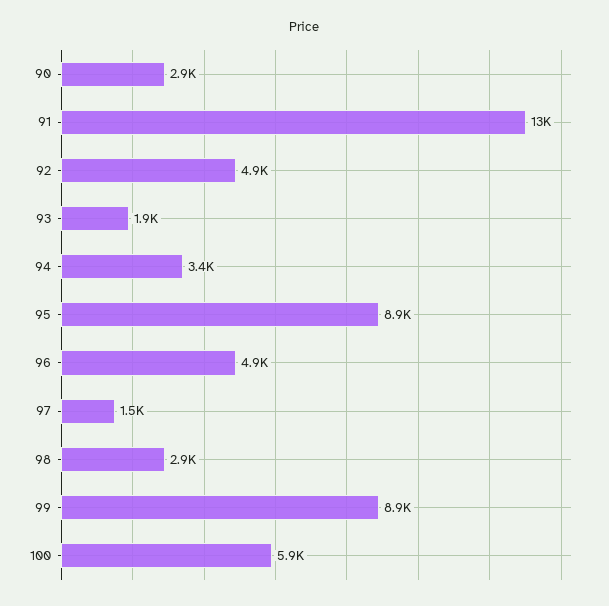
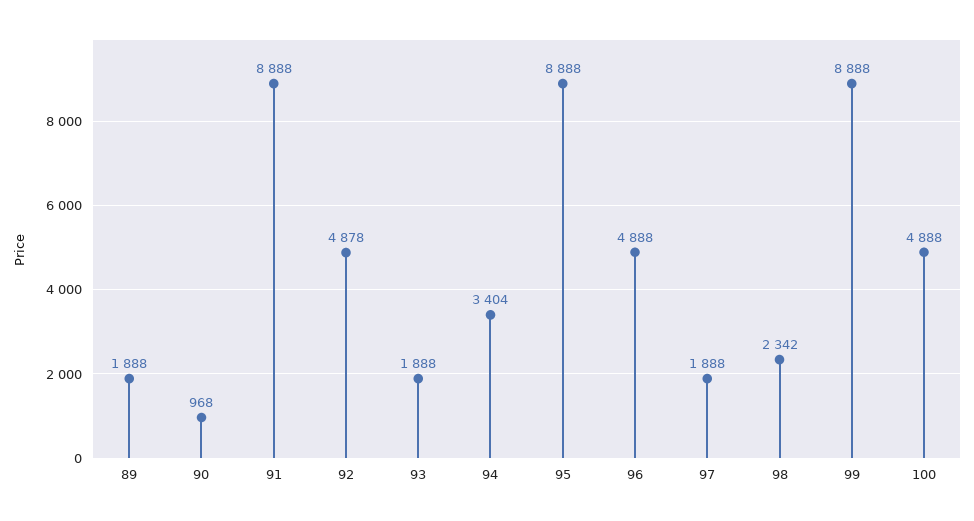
  {
-   "90": 2900,
+   "90": 968,
-   "91": 13000,
+   "91": 8888,
    "92": 4878,
    "93": 1888,
    "94": 3404,
    "95": 8888,
    "96": 4888,
-   "97": 1500,
+   "97": 1888,
-   "98": 2900,
+   "98": 2342,
    "99": 8888,
-   "100": 5900
+   "100": 4888,
+   "89": 1888
  }

